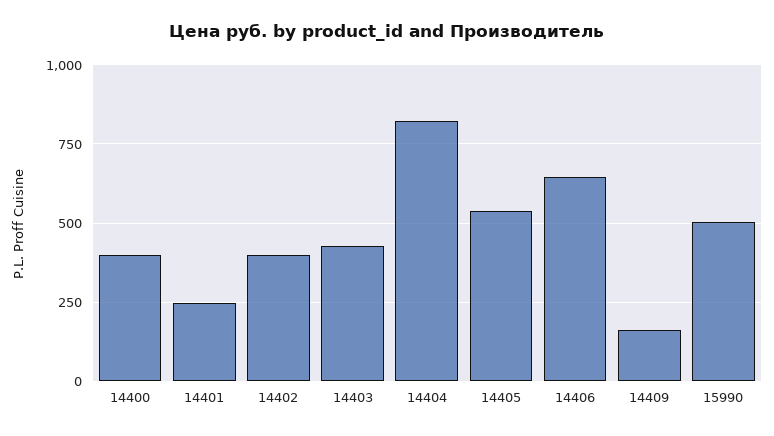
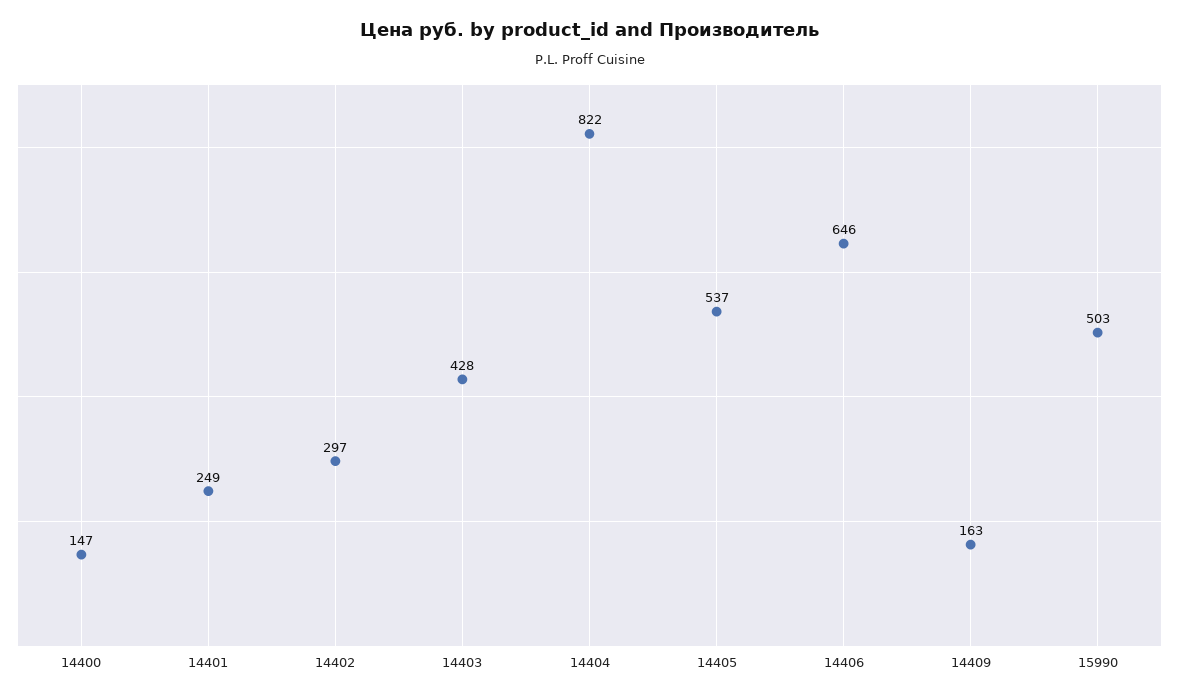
  {
-   "14400": 400,
+   "14400": 147,
    "14401": 249,
-   "14402": 400,
+   "14402": 297,
    "14403": 428,
    "14404": 822,
    "14405": 537,
    "14406": 646,
    "14409": 163,
    "15990": 503
  }

